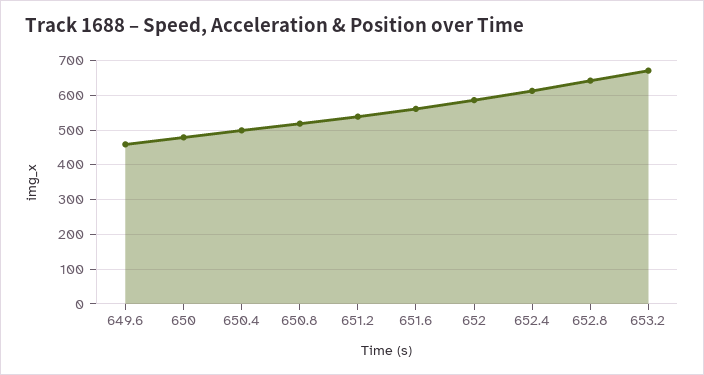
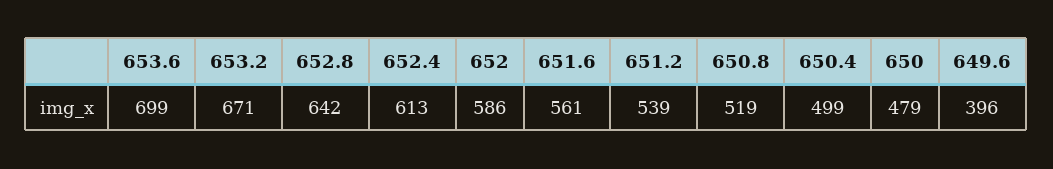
  {
-   "649.6": 460,
+   "649.6": 396,
    "650": 479,
    "650.4": 499,
    "650.8": 519,
    "651.2": 539,
    "651.6": 561,
    "652": 586,
    "652.4": 613,
    "652.8": 642,
-   "653.2": 671
+   "653.2": 671,
+   "653.6": 699
  }

